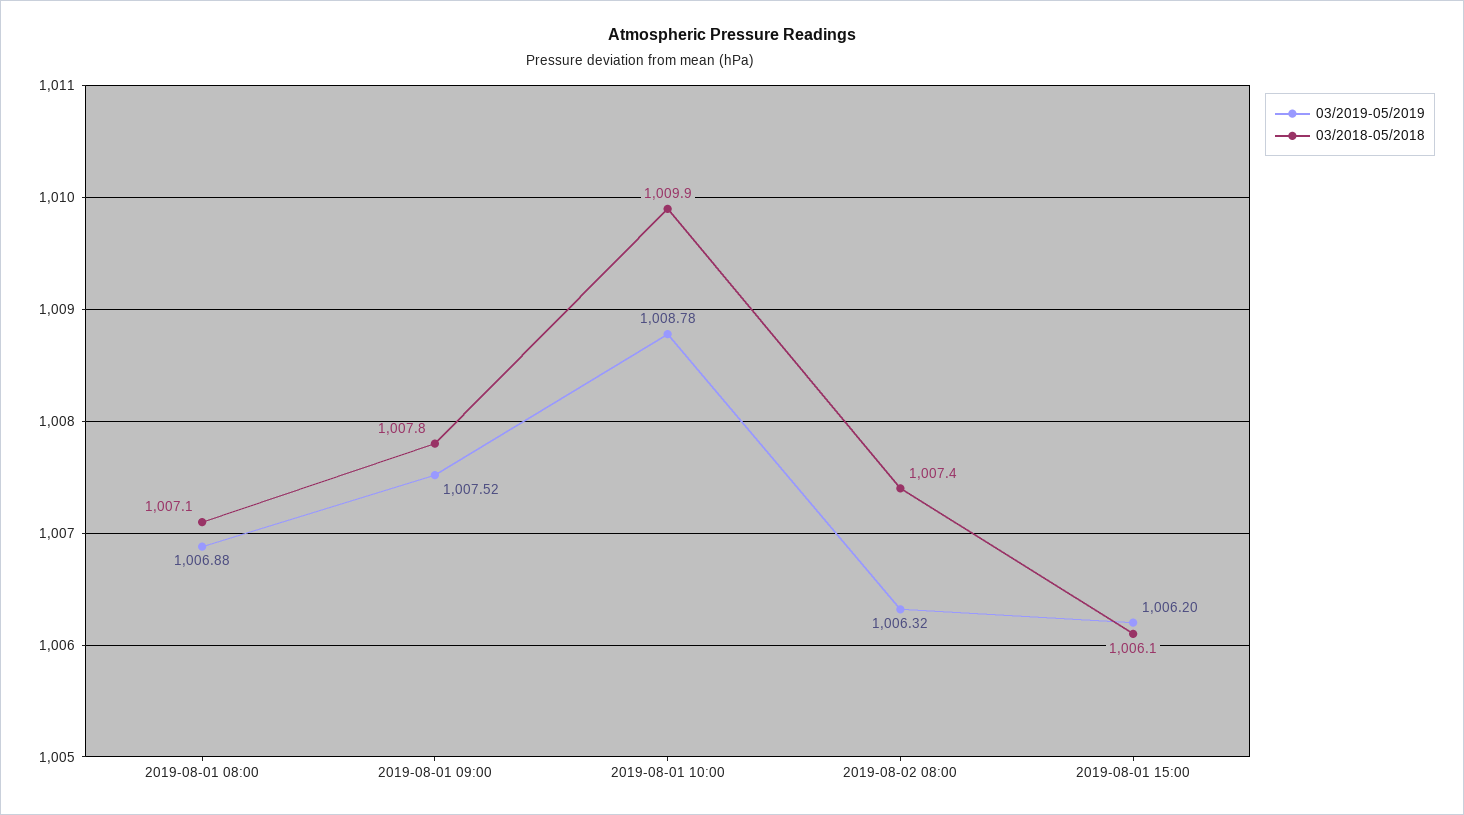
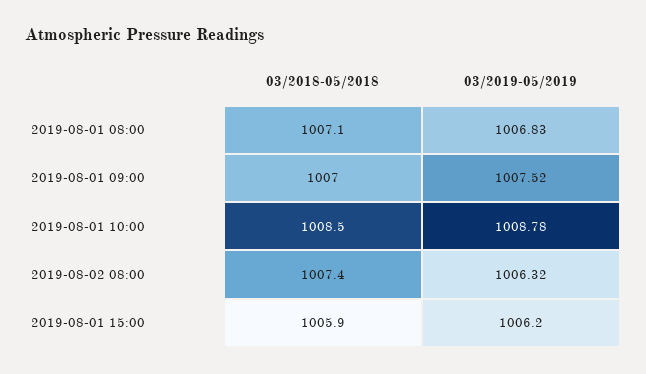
  {
    "03/2019-05/2019": {
-     "2019-08-01 08:00": 1006.88,
+     "2019-08-01 08:00": 1006.83,
      "2019-08-01 09:00": 1007.52,
      "2019-08-01 10:00": 1008.78,
      "2019-08-02 08:00": 1006.32,
      "2019-08-01 15:00": 1006.2
    },
    "03/2018-05/2018": {
      "2019-08-01 08:00": 1007.1,
-     "2019-08-01 09:00": 1007.8,
+     "2019-08-01 09:00": 1007,
-     "2019-08-01 10:00": 1009.9,
+     "2019-08-01 10:00": 1008.5,
      "2019-08-02 08:00": 1007.4,
-     "2019-08-01 15:00": 1006.1
+     "2019-08-01 15:00": 1005.9
    }
  }

